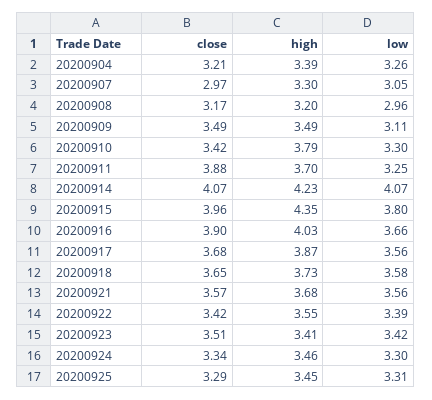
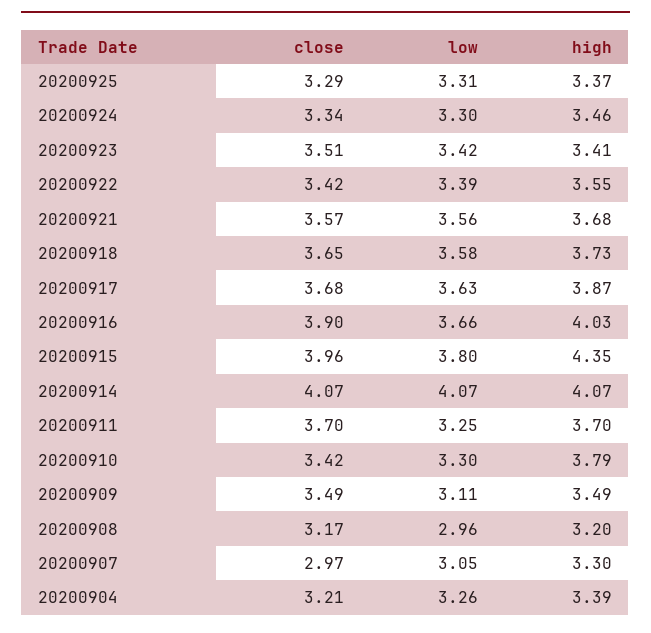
  {
    "close": {
      "20200904": 3.21,
      "20200907": 2.97,
      "20200908": 3.17,
      "20200909": 3.49,
      "20200910": 3.42,
-     "20200911": 3.88,
+     "20200911": 3.7,
      "20200914": 4.07,
      "20200915": 3.96,
      "20200916": 3.9,
      "20200917": 3.68,
      "20200918": 3.65,
      "20200921": 3.57,
      "20200922": 3.42,
      "20200923": 3.51,
      "20200924": 3.34,
      "20200925": 3.29
    },
    "high": {
      "20200904": 3.39,
      "20200907": 3.3,
      "20200908": 3.2,
      "20200909": 3.49,
      "20200910": 3.79,
      "20200911": 3.7,
-     "20200914": 4.23,
+     "20200914": 4.07,
      "20200915": 4.35,
      "20200916": 4.03,
      "20200917": 3.87,
      "20200918": 3.73,
      "20200921": 3.68,
      "20200922": 3.55,
      "20200923": 3.41,
      "20200924": 3.46,
-     "20200925": 3.45
+     "20200925": 3.37
    },
    "low": {
      "20200904": 3.26,
      "20200907": 3.05,
      "20200908": 2.96,
      "20200909": 3.11,
      "20200910": 3.3,
      "20200911": 3.25,
      "20200914": 4.07,
      "20200915": 3.8,
      "20200916": 3.66,
-     "20200917": 3.56,
+     "20200917": 3.63,
      "20200918": 3.58,
      "20200921": 3.56,
      "20200922": 3.39,
      "20200923": 3.42,
      "20200924": 3.3,
      "20200925": 3.31
    }
  }

